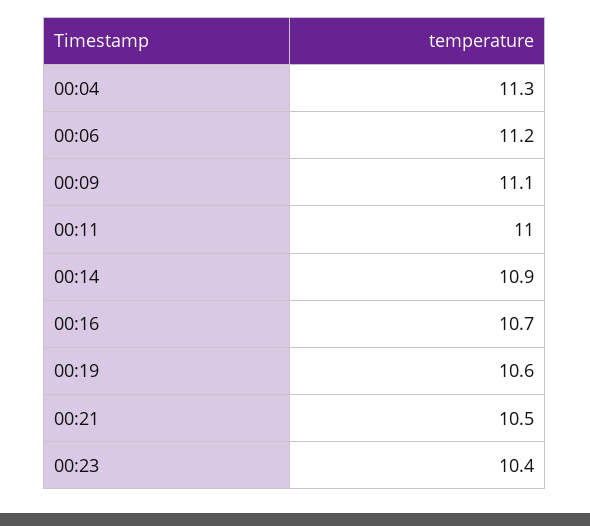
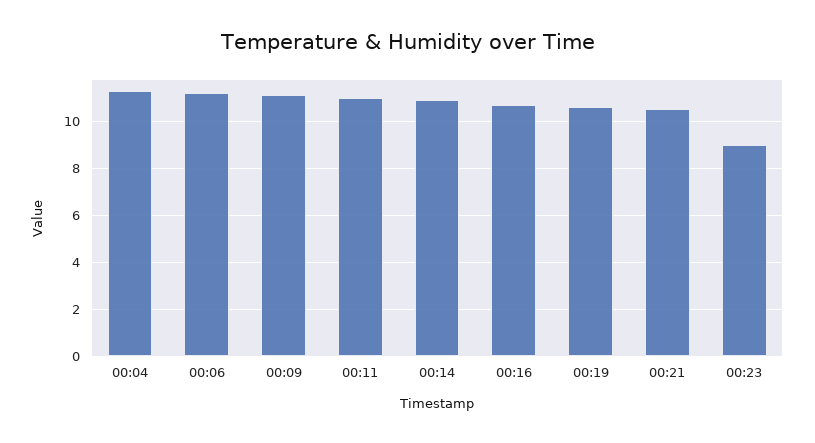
  {
    "00:04": 11.3,
    "00:06": 11.2,
    "00:09": 11.1,
    "00:11": 11,
    "00:14": 10.9,
    "00:16": 10.7,
    "00:19": 10.6,
    "00:21": 10.5,
-   "00:23": 10.4
+   "00:23": 9
  }

